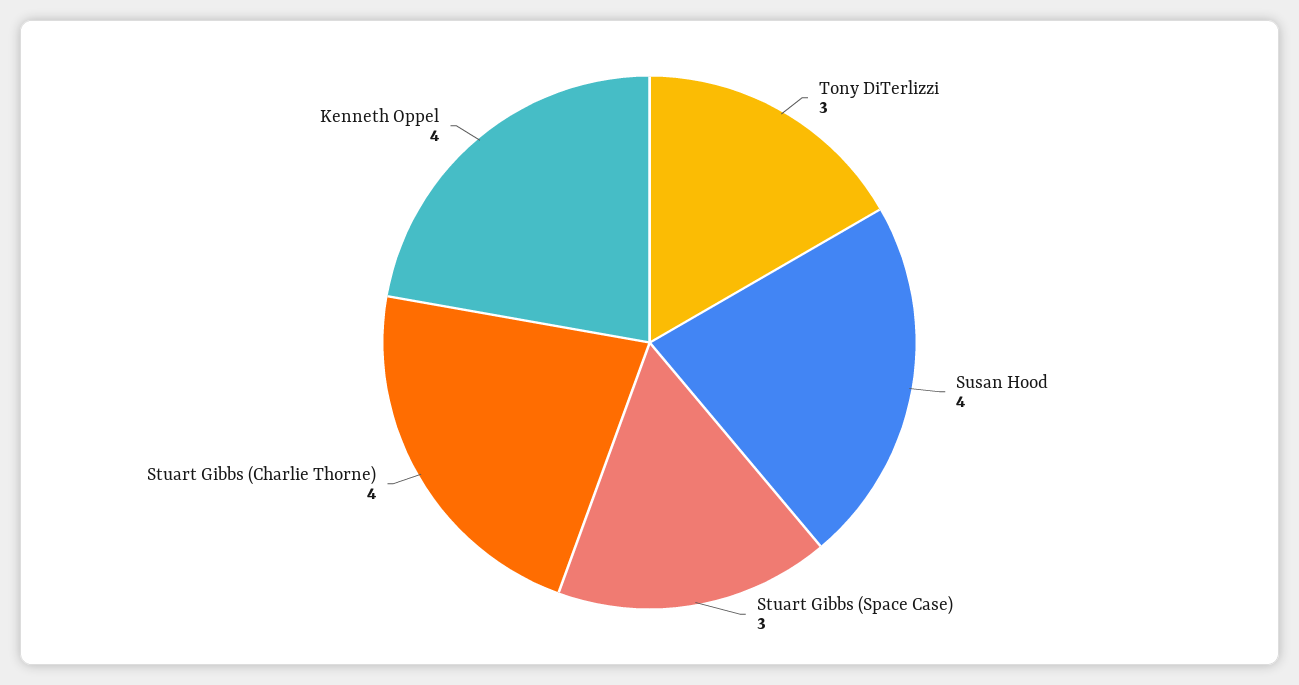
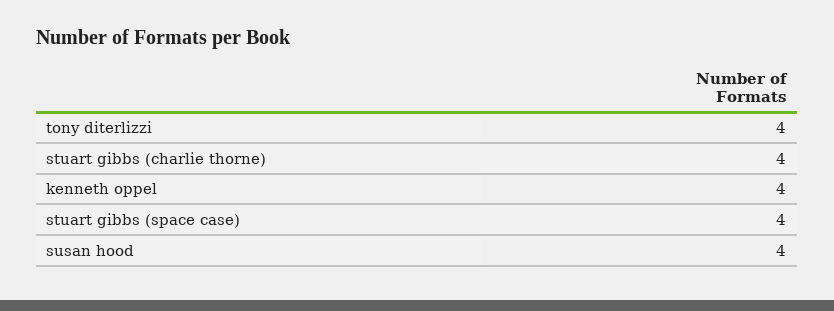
  {
-   "Tony DiTerlizzi": 3,
+   "Tony DiTerlizzi": 4,
    "Susan Hood": 4,
-   "Stuart Gibbs (Space Case)": 3,
+   "Stuart Gibbs (Space Case)": 4,
    "Stuart Gibbs (Charlie Thorne)": 4,
    "Kenneth Oppel": 4
  }

